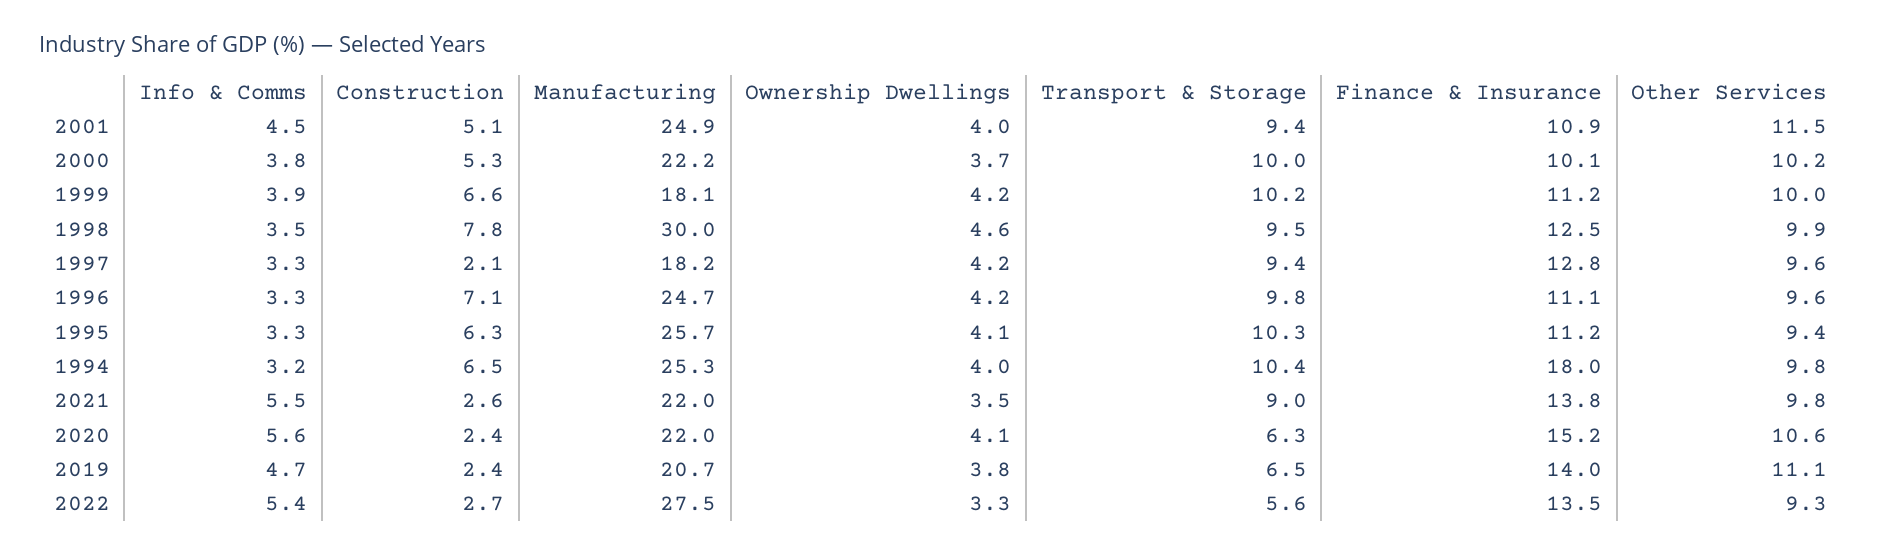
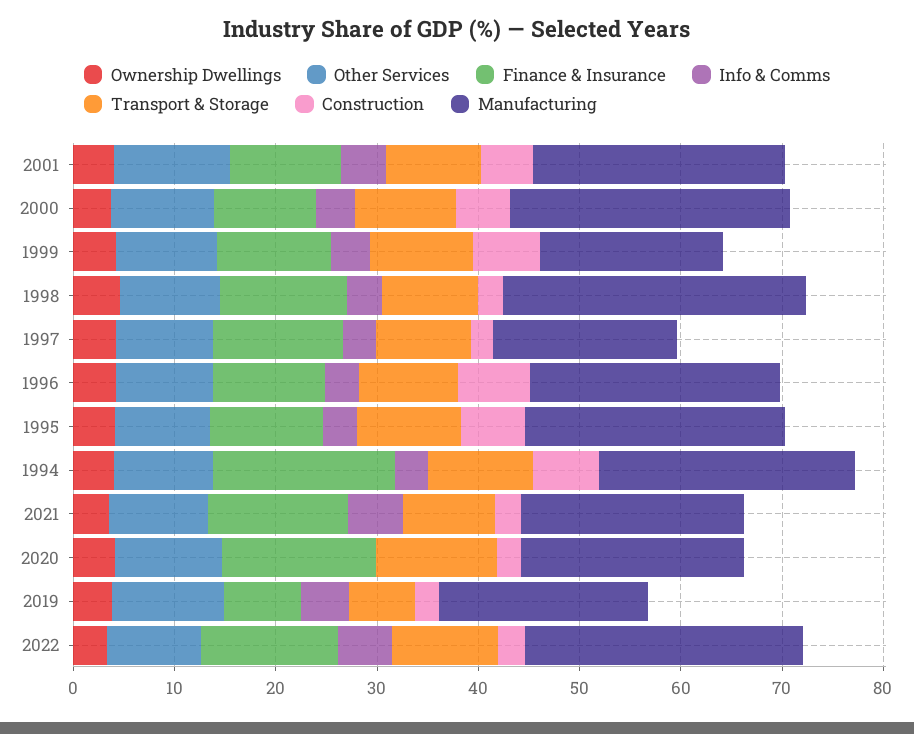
  {
    "Info & Comms": {
      "2001": 4.5,
      "2000": 3.8,
      "1999": 3.9,
      "1998": 3.5,
      "1997": 3.3,
      "1996": 3.3,
      "1995": 3.3,
      "1994": 3.2,
      "2021": 5.5,
-     "2020": 5.6,
+     "2020": 0,
      "2019": 4.7,
      "2022": 5.4
    },
    "Construction": {
      "2001": 5.1,
      "2000": 5.3,
      "1999": 6.6,
-     "1998": 7.8,
+     "1998": 2,
      "1997": 2.1,
      "1996": 7.1,
      "1995": 6.3,
      "1994": 6.5,
      "2021": 2.6,
      "2020": 2.4,
      "2019": 2.4,
      "2022": 2.7
    },
    "Manufacturing": {
      "2001": 24.9,
-     "2000": 22.2,
+     "2000": 28,
      "1999": 18.1,
      "1998": 30,
      "1997": 18.2,
      "1996": 24.7,
      "1995": 25.7,
      "1994": 25.3,
      "2021": 22,
      "2020": 22,
      "2019": 20.7,
      "2022": 27.5
    },
    "Ownership Dwellings": {
      "2001": 4,
      "2000": 3.7,
      "1999": 4.2,
      "1998": 4.6,
      "1997": 4.2,
      "1996": 4.2,
      "1995": 4.1,
      "1994": 4,
      "2021": 3.5,
      "2020": 4.1,
      "2019": 3.8,
      "2022": 3.3
    },
    "Transport & Storage": {
      "2001": 9.4,
      "2000": 10,
      "1999": 10.2,
      "1998": 9.5,
      "1997": 9.4,
      "1996": 9.8,
      "1995": 10.3,
      "1994": 10.4,
      "2021": 9,
-     "2020": 6.3,
+     "2020": 12,
      "2019": 6.5,
-     "2022": 5.6
+     "2022": 10
    },
    "Finance & Insurance": {
      "2001": 10.9,
      "2000": 10.1,
      "1999": 11.2,
      "1998": 12.5,
      "1997": 12.8,
      "1996": 11.1,
      "1995": 11.2,
      "1994": 18,
      "2021": 13.8,
      "2020": 15.2,
-     "2019": 14,
+     "2019": 8,
      "2022": 13.5
    },
    "Other Services": {
      "2001": 11.5,
      "2000": 10.2,
      "1999": 10,
      "1998": 9.9,
      "1997": 9.6,
      "1996": 9.6,
      "1995": 9.4,
      "1994": 9.8,
      "2021": 9.8,
      "2020": 10.6,
      "2019": 11.1,
      "2022": 9.3
    }
  }

